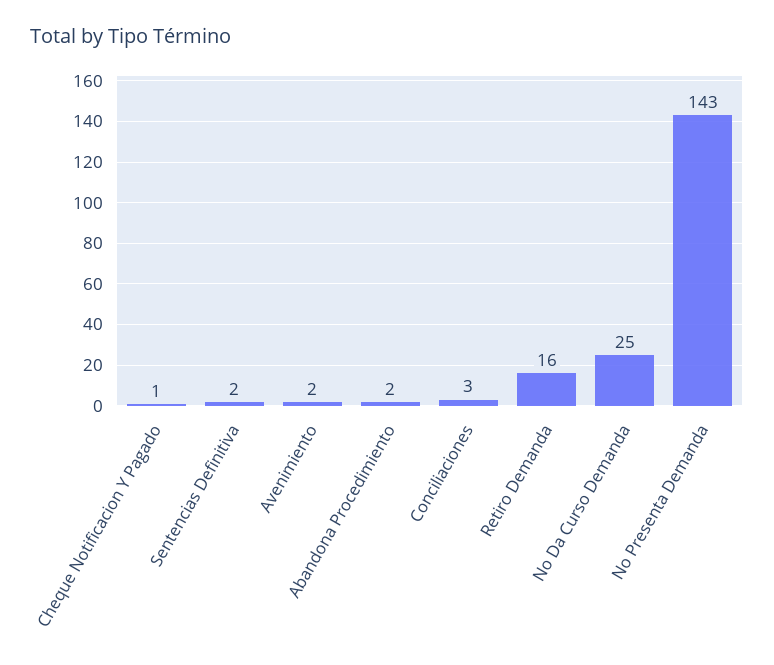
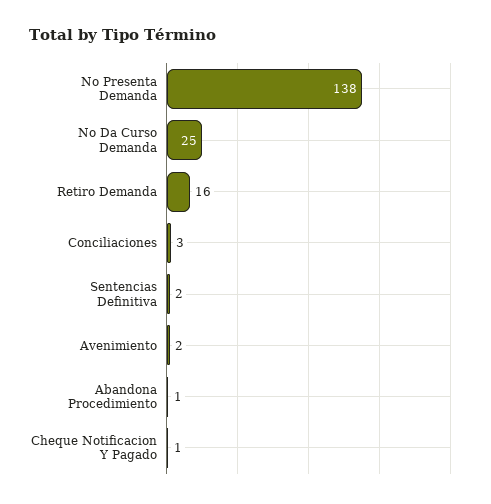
  {
    "Cheque Notificacion Y Pagado": 1,
    "Sentencias Definitiva": 2,
    "Avenimiento": 2,
-   "Abandona Procedimiento": 2,
+   "Abandona Procedimiento": 1,
    "Conciliaciones": 3,
    "Retiro Demanda": 16,
    "No Da Curso Demanda": 25,
-   "No Presenta Demanda": 143
+   "No Presenta Demanda": 138
  }

